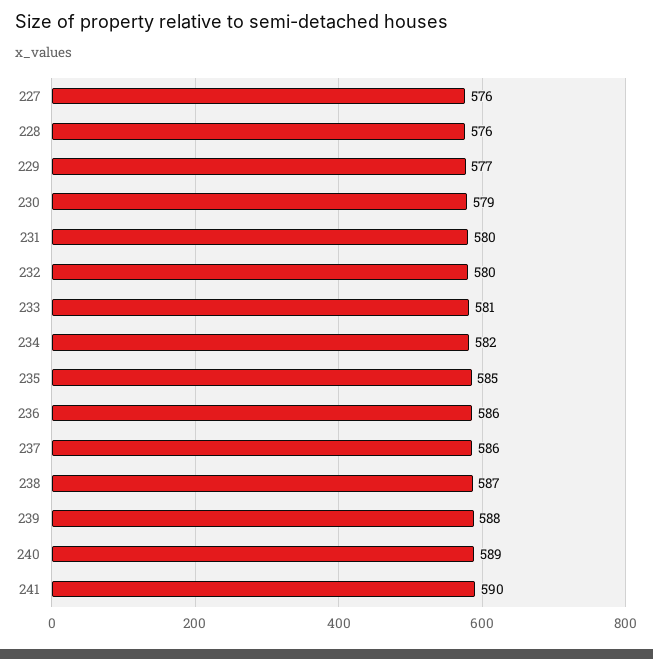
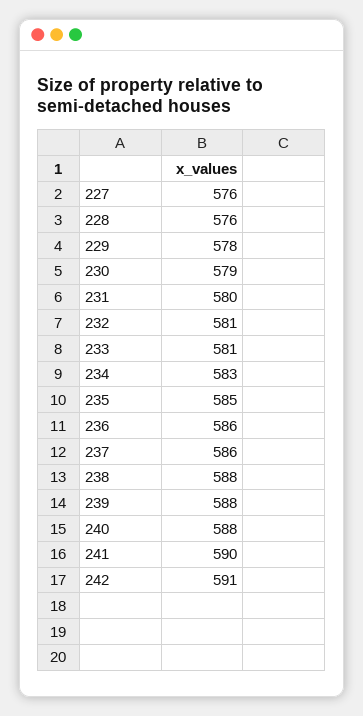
  {
    "227": 576,
    "228": 576,
-   "229": 577,
+   "229": 578,
    "230": 579,
    "231": 580,
-   "232": 580,
+   "232": 581,
    "233": 581,
-   "234": 582,
+   "234": 583,
    "235": 585,
    "236": 586,
    "237": 586,
-   "238": 587,
+   "238": 588,
    "239": 588,
-   "240": 589,
+   "240": 588,
-   "241": 590
+   "241": 590,
+   "242": 591
  }

